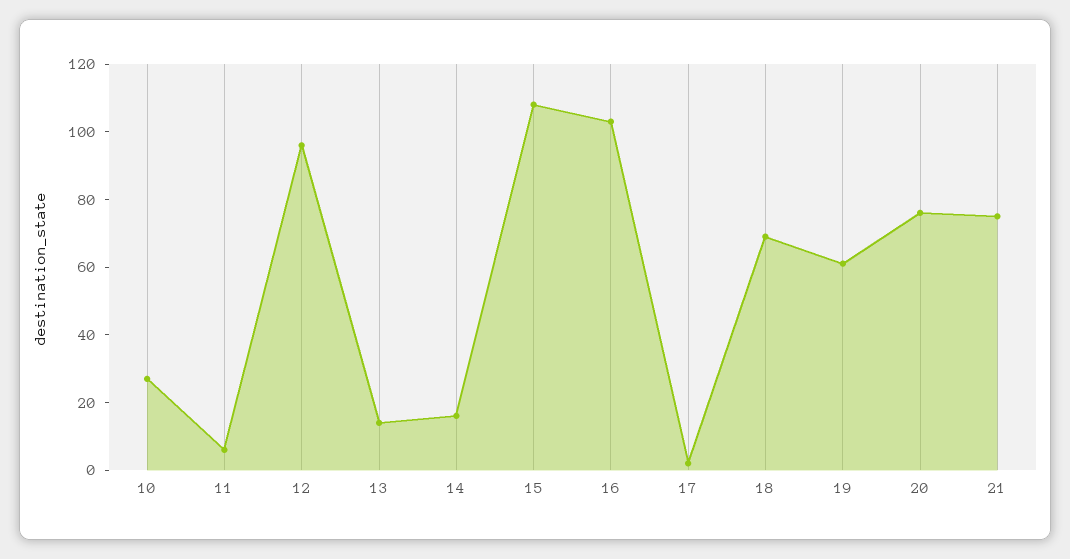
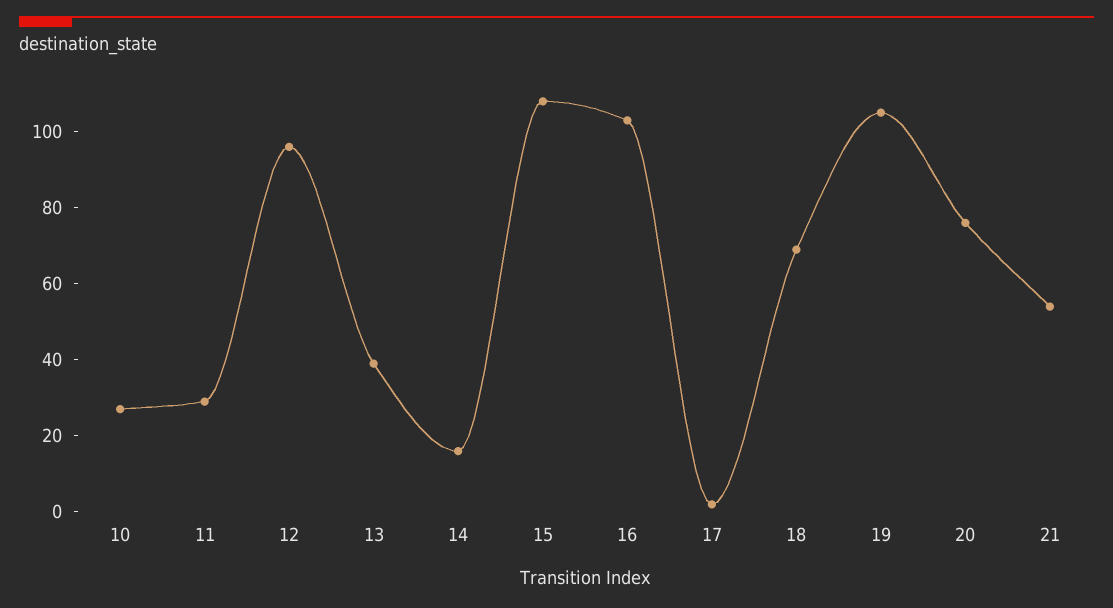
  {
    "10": 25,
-   "11": 5,
+   "11": 30,
    "12": 95,
-   "13": 15,
+   "13": 40,
    "14": 15,
    "15": 110,
    "16": 105,
    "17": 0,
    "18": 70,
-   "19": 60,
+   "19": 105,
    "20": 75,
-   "21": 75
+   "21": 55
  }

